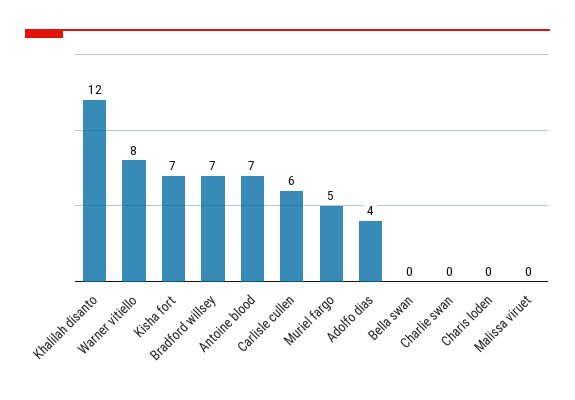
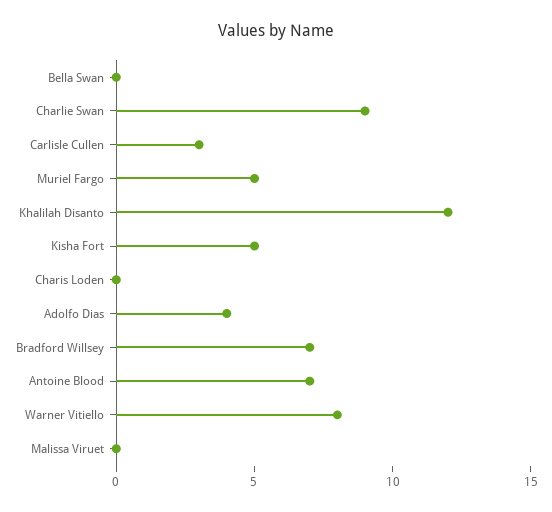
  {
    "Khalilah disanto": 12,
    "Warner vitiello": 8,
-   "Kisha fort": 7,
+   "Kisha fort": 5,
    "Bradford willsey": 7,
    "Antoine blood": 7,
-   "Carlisle cullen": 6,
+   "Carlisle cullen": 3,
    "Muriel fargo": 5,
    "Adolfo dias": 4,
    "Bella swan": 0,
-   "Charlie swan": 0,
+   "Charlie swan": 9,
    "Charis loden": 0,
    "Malissa viruet": 0
  }

